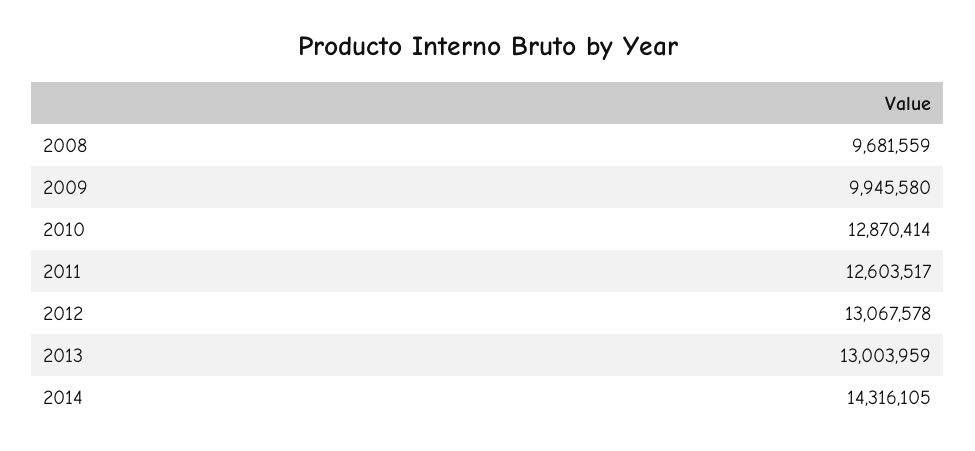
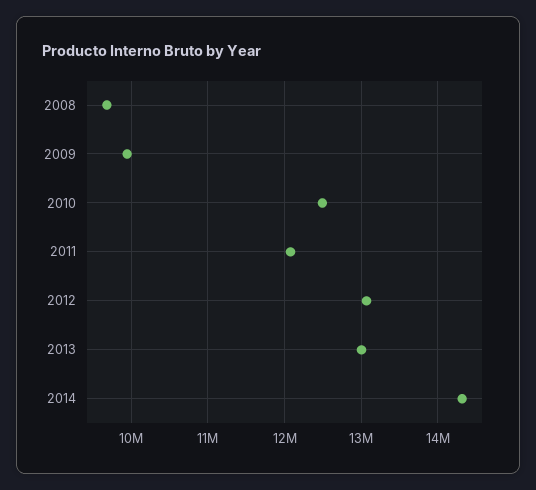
  {
    "2008": 9681559,
    "2009": 9945580,
-   "2010": 12870414,
+   "2010": 12500000,
-   "2011": 12603517,
+   "2011": 12100000,
    "2012": 13067578,
    "2013": 13003959,
    "2014": 14316105
  }

